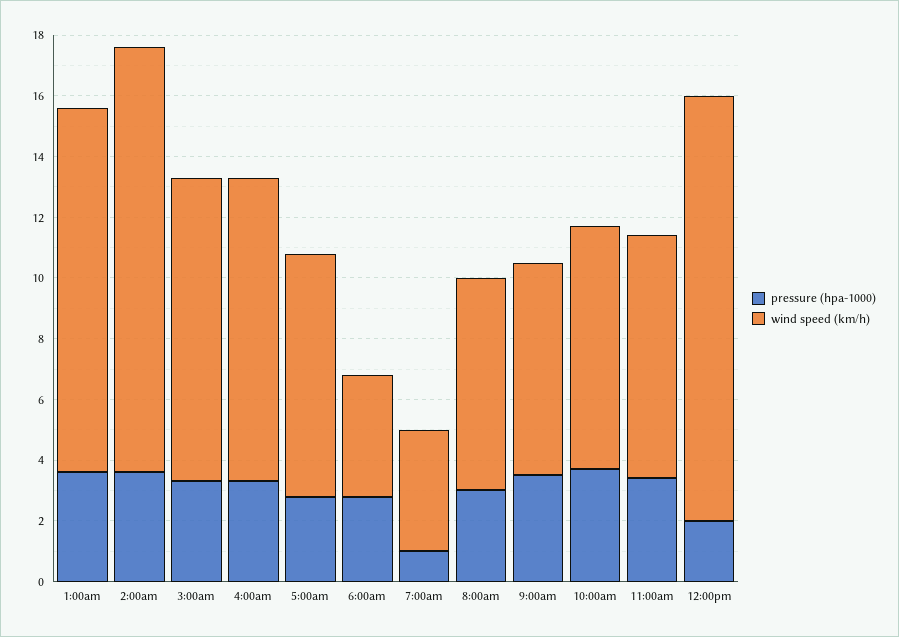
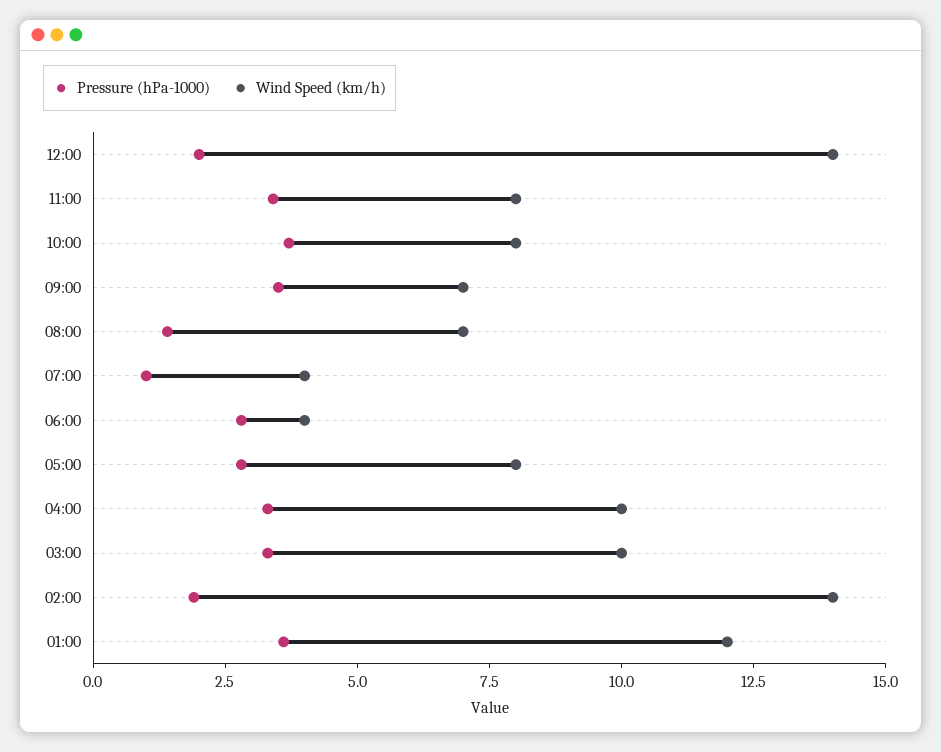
  {
    "pressure (hpa-1000)": {
      "1:00am": 3.5,
-     "2:00am": 3.5,
+     "2:00am": 2,
      "3:00am": 3.5,
      "4:00am": 3.5,
      "5:00am": 3,
      "6:00am": 3,
      "7:00am": 1,
-     "8:00am": 3,
+     "8:00am": 1.5,
      "9:00am": 3.5,
      "10:00am": 3.5,
      "11:00am": 3.5,
      "12:00pm": 2
    },
    "wind speed (km/h)": {
      "1:00am": 12,
      "2:00am": 14,
      "3:00am": 10,
      "4:00am": 10,
      "5:00am": 8,
      "6:00am": 4,
      "7:00am": 4,
      "8:00am": 7,
      "9:00am": 7,
      "10:00am": 8,
      "11:00am": 8,
      "12:00pm": 14
    }
  }

